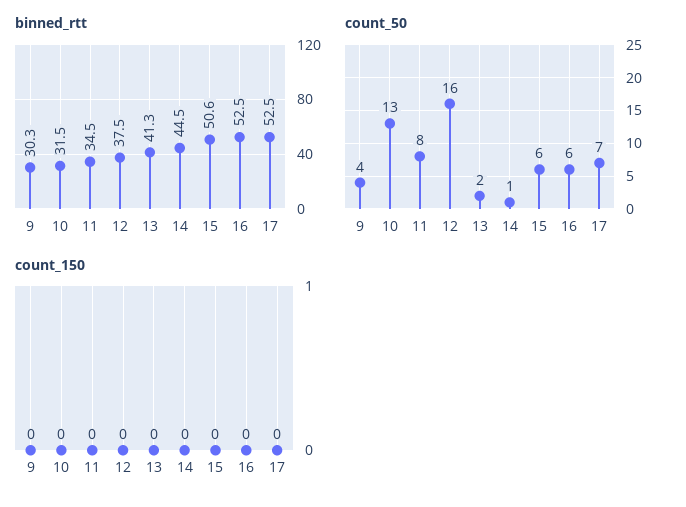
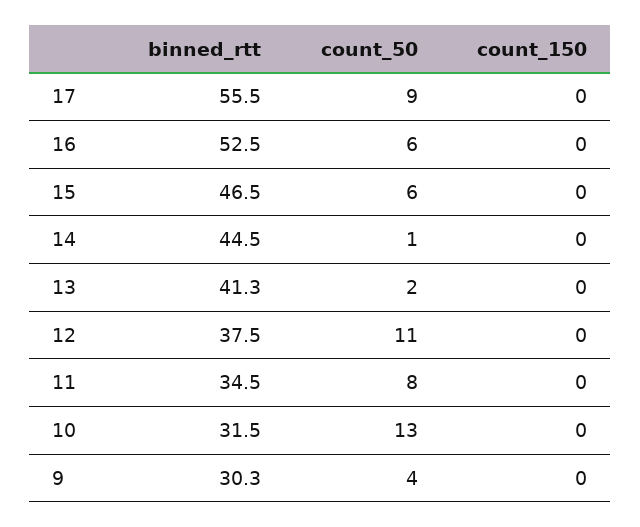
  {
    "binned_rtt": {
      "9": 30.3,
      "10": 31.5,
      "11": 34.5,
      "12": 37.5,
      "13": 41.3,
      "14": 44.5,
-     "15": 50.6,
+     "15": 46.5,
      "16": 52.5,
-     "17": 52.5
+     "17": 55.5
    },
    "count_50": {
      "9": 4,
      "10": 13,
      "11": 8,
-     "12": 16,
+     "12": 11,
      "13": 2,
      "14": 1,
      "15": 6,
      "16": 6,
-     "17": 7
+     "17": 9
    },
    "count_150": {
      "9": 0,
      "10": 0,
      "11": 0,
      "12": 0,
      "13": 0,
      "14": 0,
      "15": 0,
      "16": 0,
      "17": 0
    }
  }

